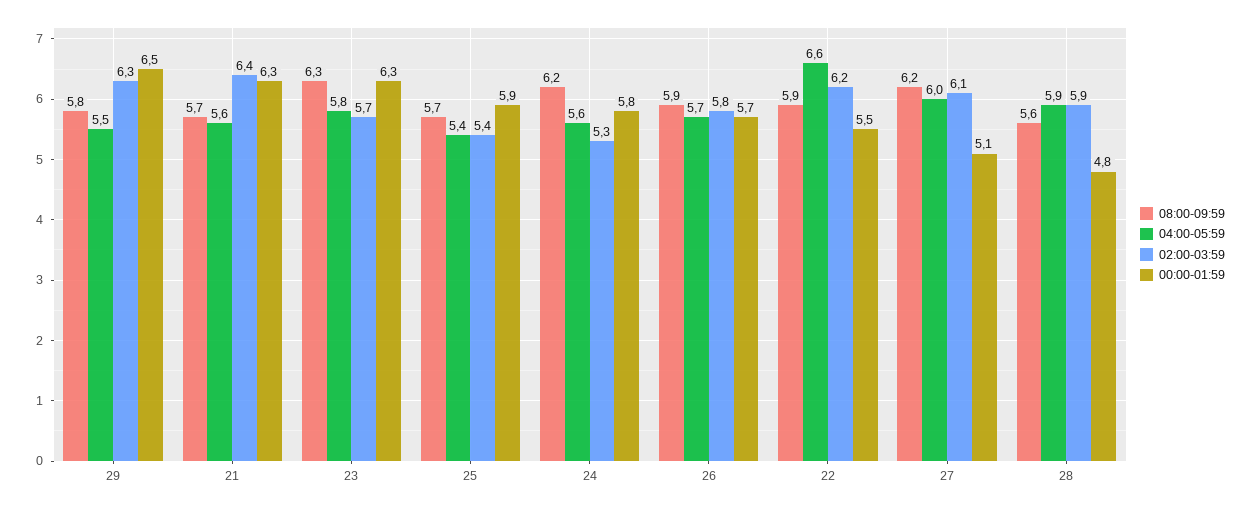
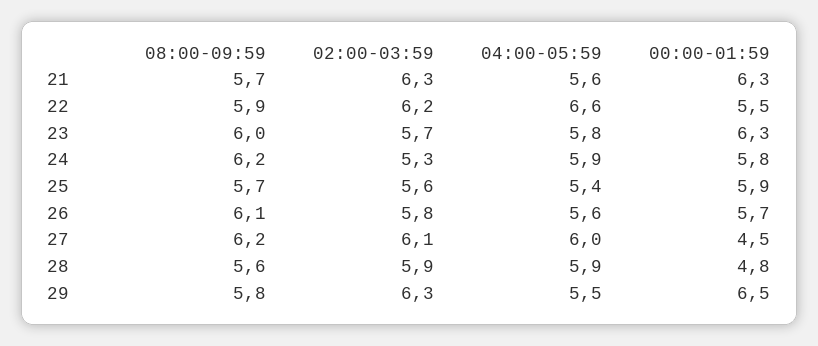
  {
    "08:00-09:59": {
      "29": 5.8,
      "21": 5.7,
-     "23": 6.3,
+     "23": 6,
      "25": 5.7,
      "24": 6.2,
-     "26": 5.9,
+     "26": 6.1,
      "22": 5.9,
      "27": 6.2,
      "28": 5.6
    },
    "04:00-05:59": {
      "29": 5.5,
      "21": 5.6,
      "23": 5.8,
      "25": 5.4,
-     "24": 5.6,
+     "24": 5.9,
-     "26": 5.7,
+     "26": 5.6,
      "22": 6.6,
      "27": 6,
      "28": 5.9
    },
    "02:00-03:59": {
      "29": 6.3,
-     "21": 6.4,
+     "21": 6.3,
      "23": 5.7,
-     "25": 5.4,
+     "25": 5.6,
      "24": 5.3,
      "26": 5.8,
      "22": 6.2,
      "27": 6.1,
      "28": 5.9
    },
    "00:00-01:59": {
      "29": 6.5,
      "21": 6.3,
      "23": 6.3,
      "25": 5.9,
      "24": 5.8,
      "26": 5.7,
      "22": 5.5,
-     "27": 5.1,
+     "27": 4.5,
      "28": 4.8
    }
  }

